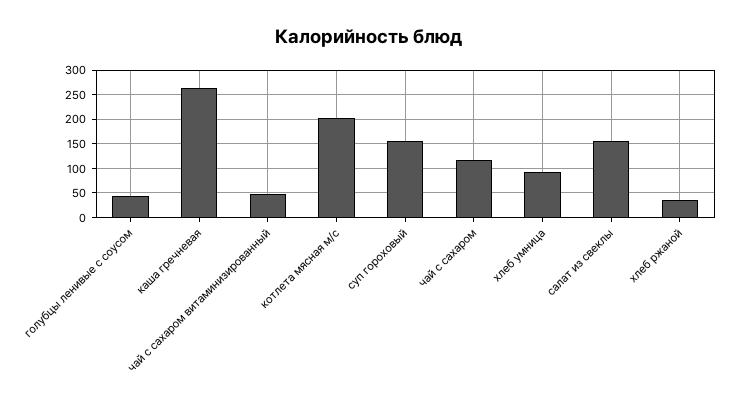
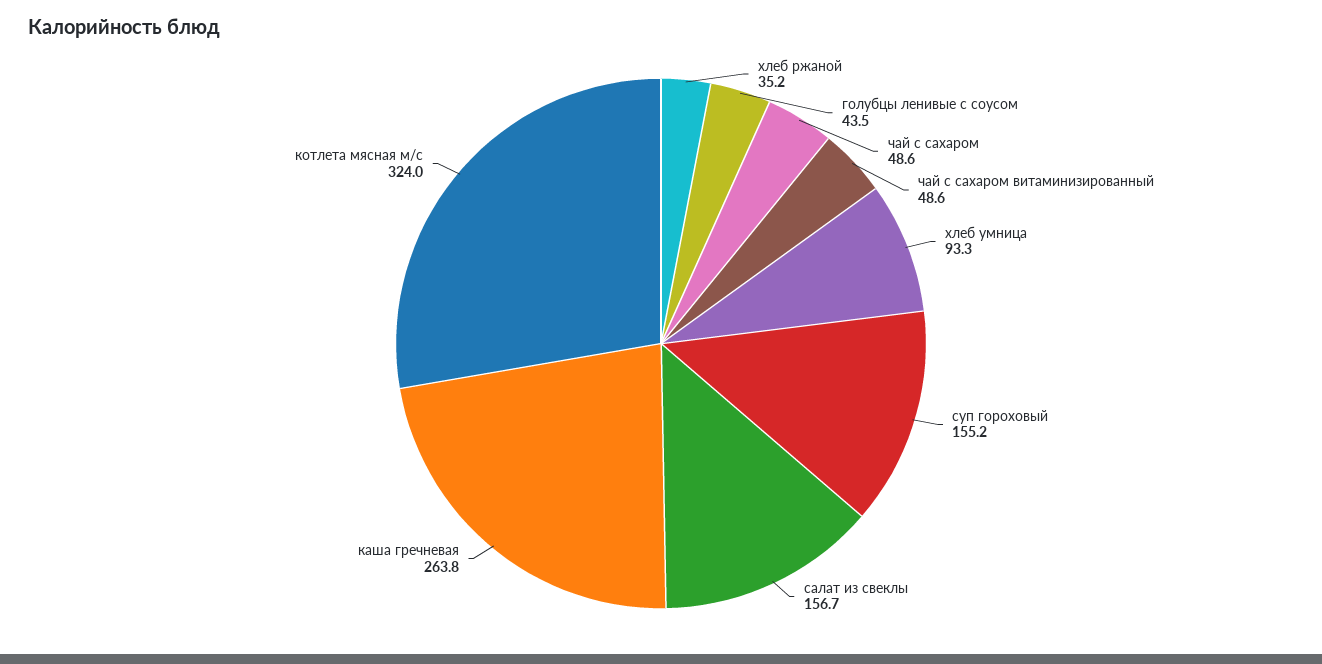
  {
    "голубцы ленивые с соусом": 43.5,
    "каша гречневая": 263.8,
    "чай с сахаром витаминизированный": 48.6,
-   "котлета мясная м/с": 200,
+   "котлета мясная м/с": 324,
    "суп гороховый": 155.2,
-   "чай с сахаром": 125,
+   "чай с сахаром": 48.6,
    "хлеб умница": 93.3,
    "салат из свеклы": 156.7,
    "хлеб ржаной": 35.2
  }

